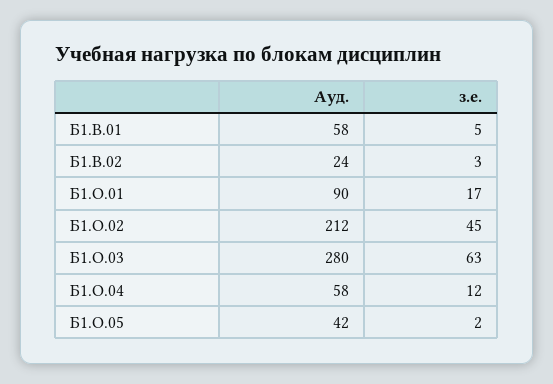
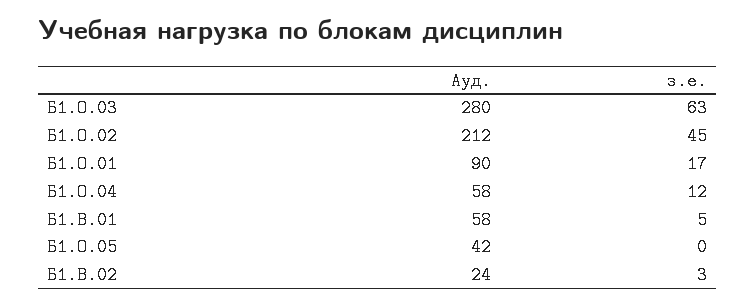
  {
    "Ауд.": {
      "Б1.В.01": 58,
      "Б1.В.02": 24,
      "Б1.О.01": 90,
      "Б1.О.02": 212,
      "Б1.О.03": 280,
      "Б1.О.04": 58,
      "Б1.О.05": 42
    },
    "з.е.": {
      "Б1.В.01": 5,
      "Б1.В.02": 3,
      "Б1.О.01": 17,
      "Б1.О.02": 45,
      "Б1.О.03": 63,
      "Б1.О.04": 12,
-     "Б1.О.05": 2
+     "Б1.О.05": 0
    }
  }

